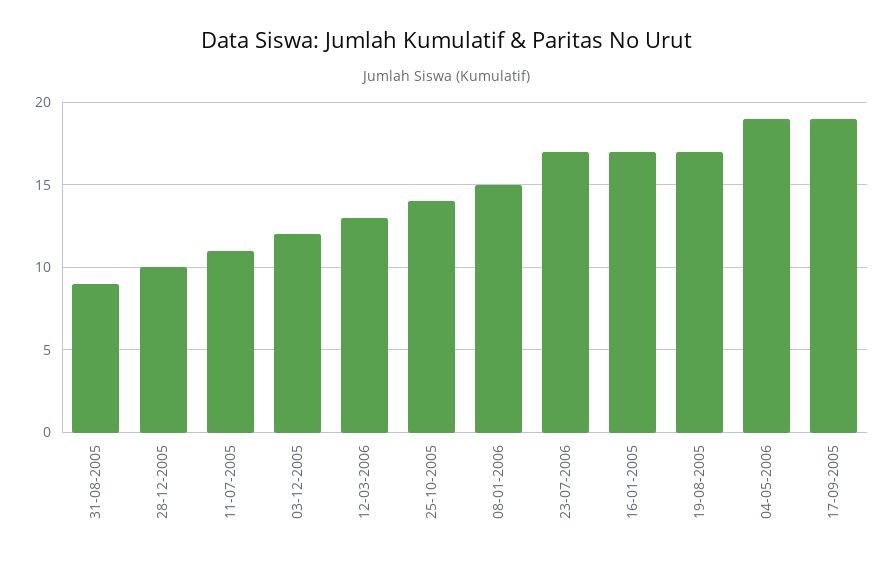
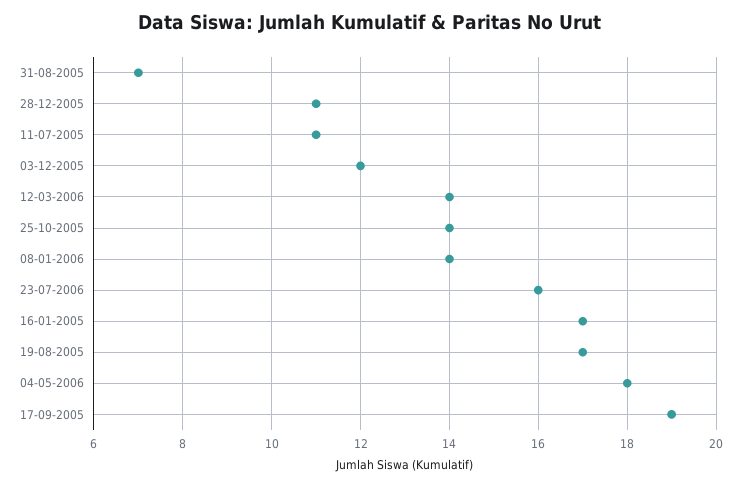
  {
-   "31-08-2005": 9,
+   "31-08-2005": 7,
-   "28-12-2005": 10,
+   "28-12-2005": 11,
    "11-07-2005": 11,
    "03-12-2005": 12,
-   "12-03-2006": 13,
+   "12-03-2006": 14,
    "25-10-2005": 14,
-   "08-01-2006": 15,
+   "08-01-2006": 14,
-   "23-07-2006": 17,
+   "23-07-2006": 16,
    "16-01-2005": 17,
    "19-08-2005": 17,
-   "04-05-2006": 19,
+   "04-05-2006": 18,
    "17-09-2005": 19
  }

